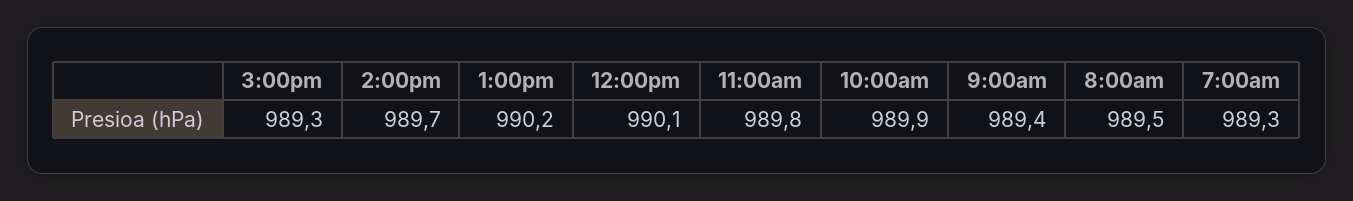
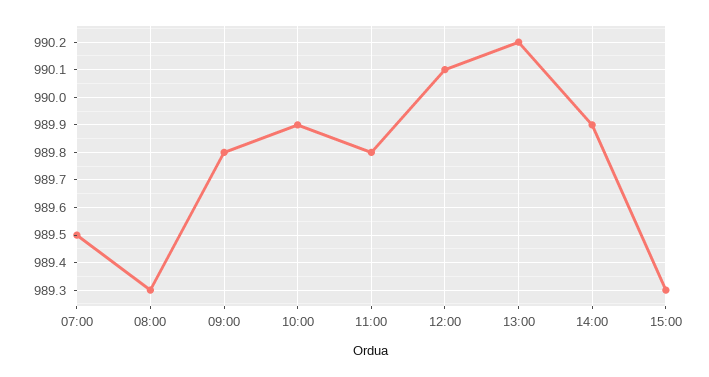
  {
    "3:00pm": 989.3,
-   "2:00pm": 989.7,
+   "2:00pm": 989.9,
    "1:00pm": 990.2,
    "12:00pm": 990.1,
    "11:00am": 989.8,
    "10:00am": 989.9,
-   "9:00am": 989.4,
+   "9:00am": 989.8,
-   "8:00am": 989.5,
+   "8:00am": 989.3,
-   "7:00am": 989.3
+   "7:00am": 989.5
  }

